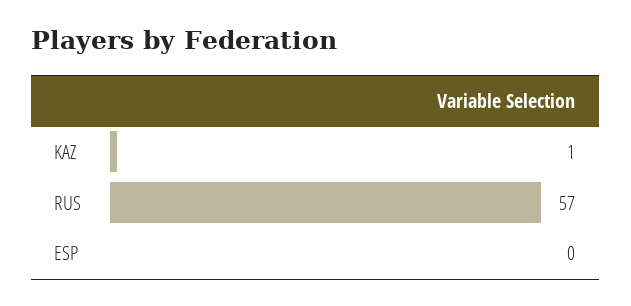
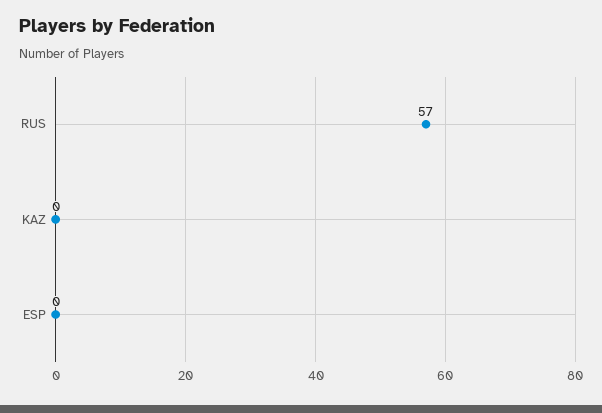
  {
-   "KAZ": 1,
+   "KAZ": 0,
    "RUS": 57,
    "ESP": 0
  }

